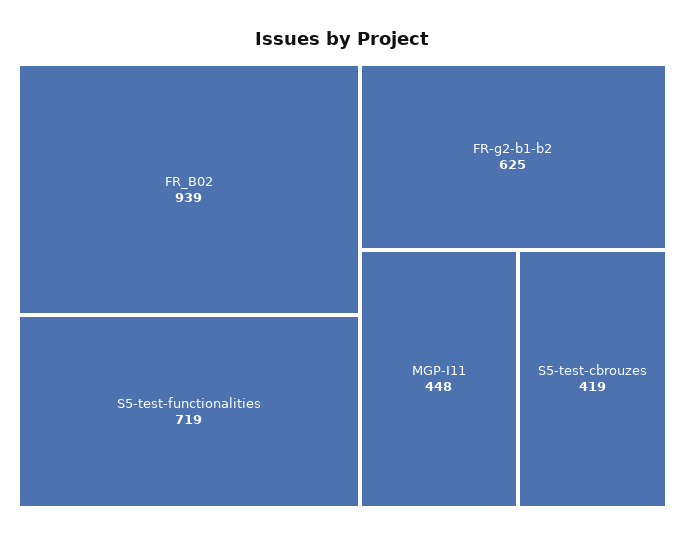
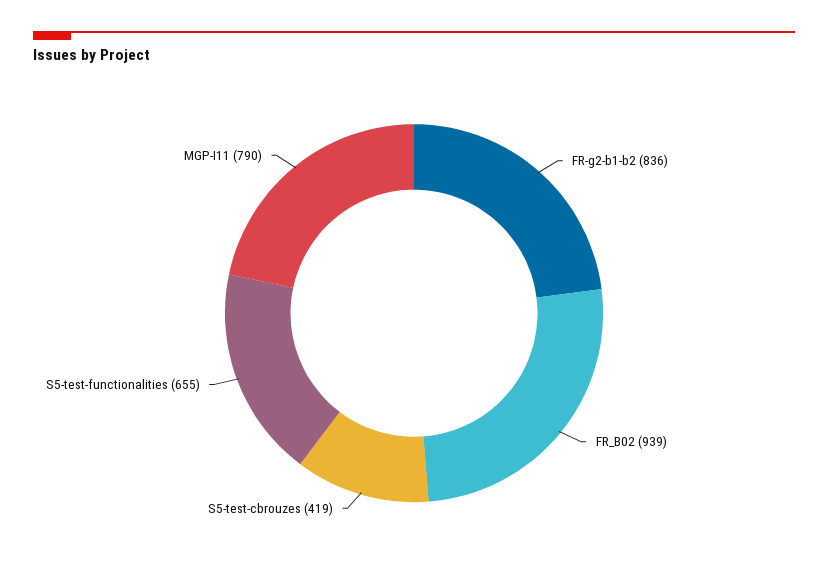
  {
    "FR_B02": 939,
-   "S5-test-functionalities": 719,
+   "S5-test-functionalities": 655,
-   "FR-g2-b1-b2": 625,
+   "FR-g2-b1-b2": 836,
-   "MGP-I11": 448,
+   "MGP-I11": 790,
    "S5-test-cbrouzes": 419
  }

